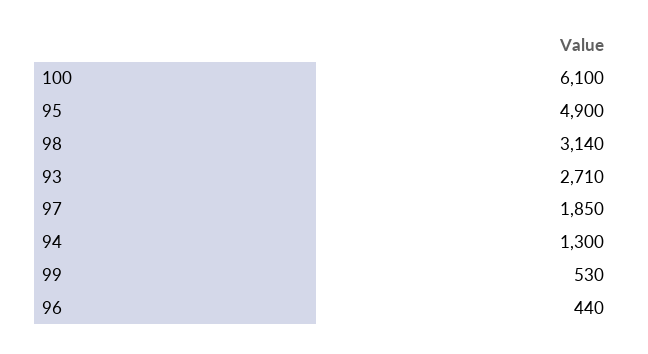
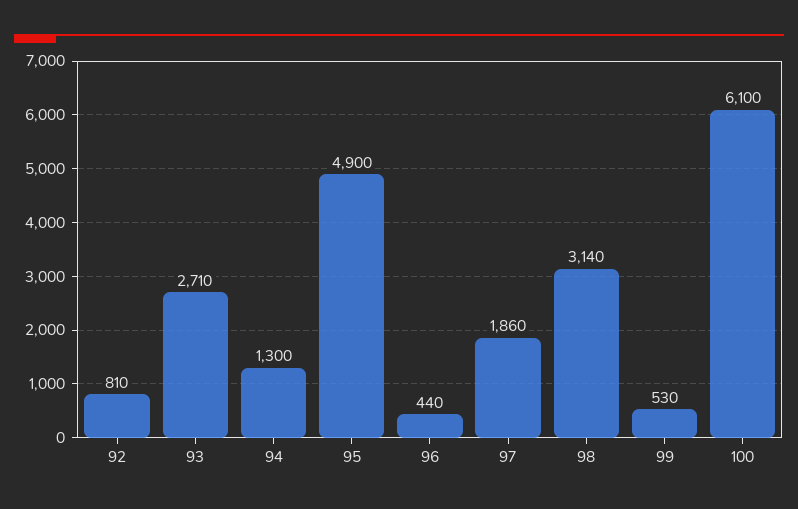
  {
    "100": 6100,
    "95": 4900,
    "98": 3140,
    "93": 2710,
-   "97": 1850,
+   "97": 1860,
    "94": 1300,
    "99": 530,
-   "96": 440
+   "96": 440,
+   "92": 810
  }

